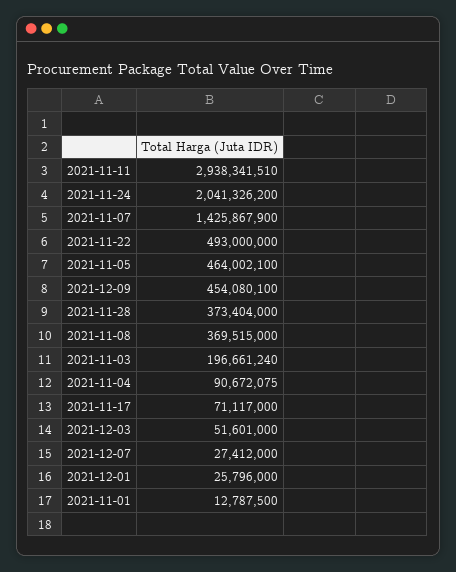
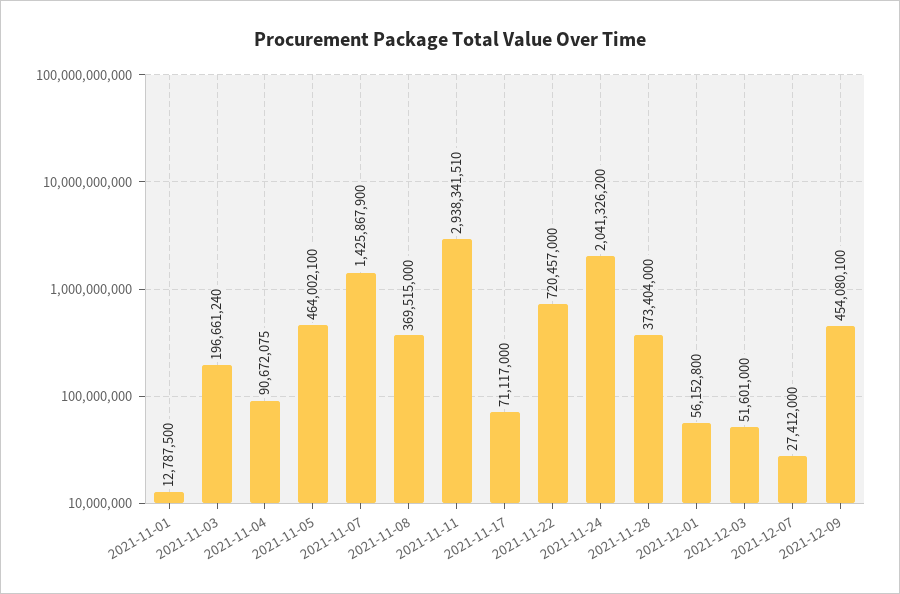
  {
    "2021-11-11": 2938341510,
    "2021-11-24": 2041326200,
    "2021-11-07": 1425867900,
-   "2021-11-22": 493000000,
+   "2021-11-22": 720457000,
    "2021-11-05": 464002100,
    "2021-12-09": 454080100,
    "2021-11-28": 373404000,
    "2021-11-08": 369515000,
    "2021-11-03": 196661240,
    "2021-11-04": 90672075,
    "2021-11-17": 71117000,
    "2021-12-03": 51601000,
    "2021-12-07": 27412000,
-   "2021-12-01": 25796000,
+   "2021-12-01": 56152800,
    "2021-11-01": 12787500
  }

